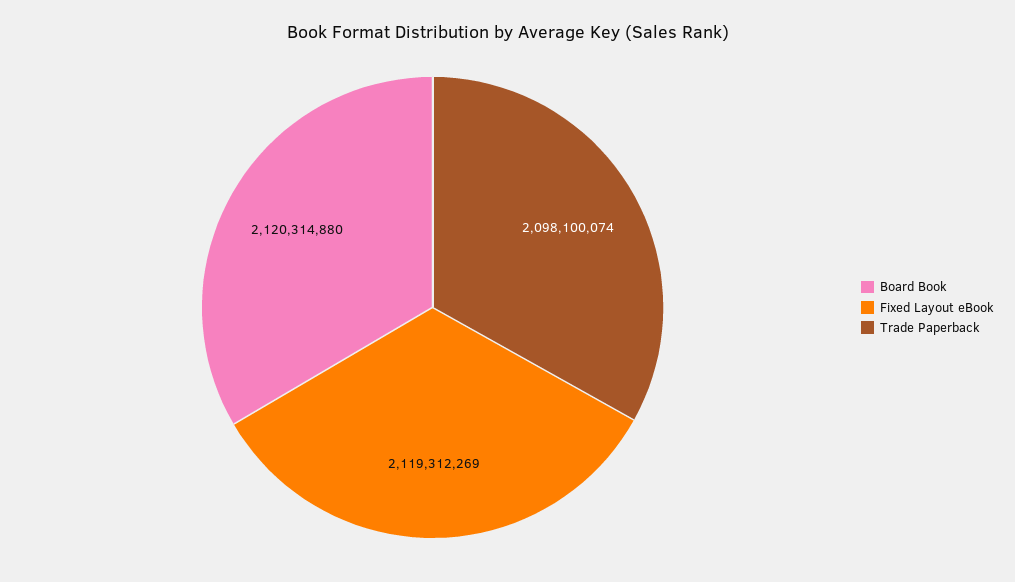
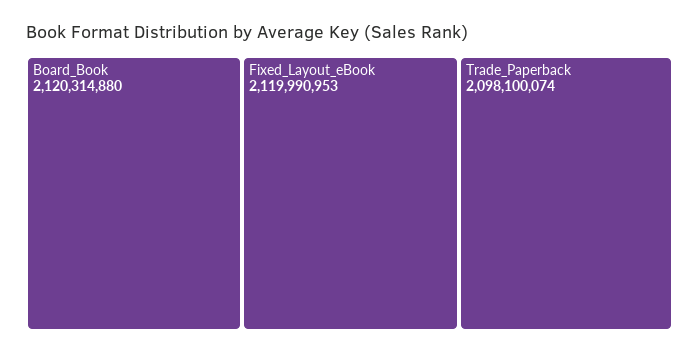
  {
    "Board Book": 2120314880,
-   "Fixed Layout eBook": 2119312269,
+   "Fixed Layout eBook": 2119990953,
    "Trade Paperback": 2098100074
  }

